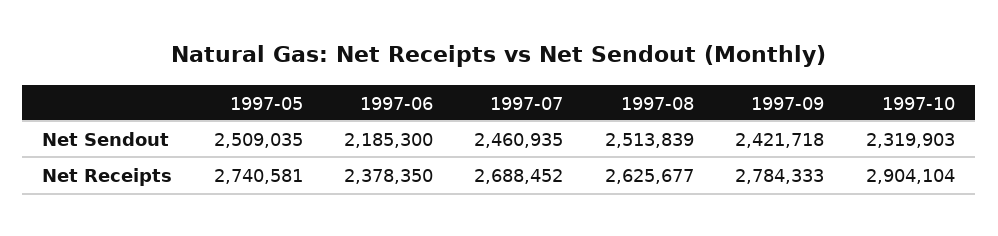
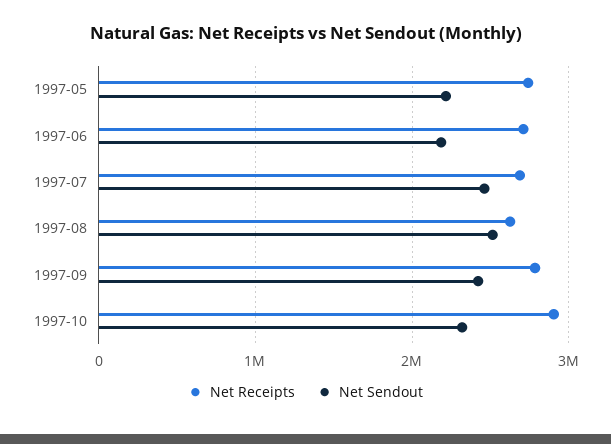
  {
    "Net Sendout": {
-     "1997-05": 2509035,
+     "1997-05": 2200000,
      "1997-06": 2185300,
      "1997-07": 2460935,
      "1997-08": 2513839,
      "1997-09": 2421718,
      "1997-10": 2319903
    },
    "Net Receipts": {
      "1997-05": 2740581,
-     "1997-06": 2378350,
+     "1997-06": 2700000,
      "1997-07": 2688452,
      "1997-08": 2625677,
      "1997-09": 2784333,
      "1997-10": 2904104
    }
  }

